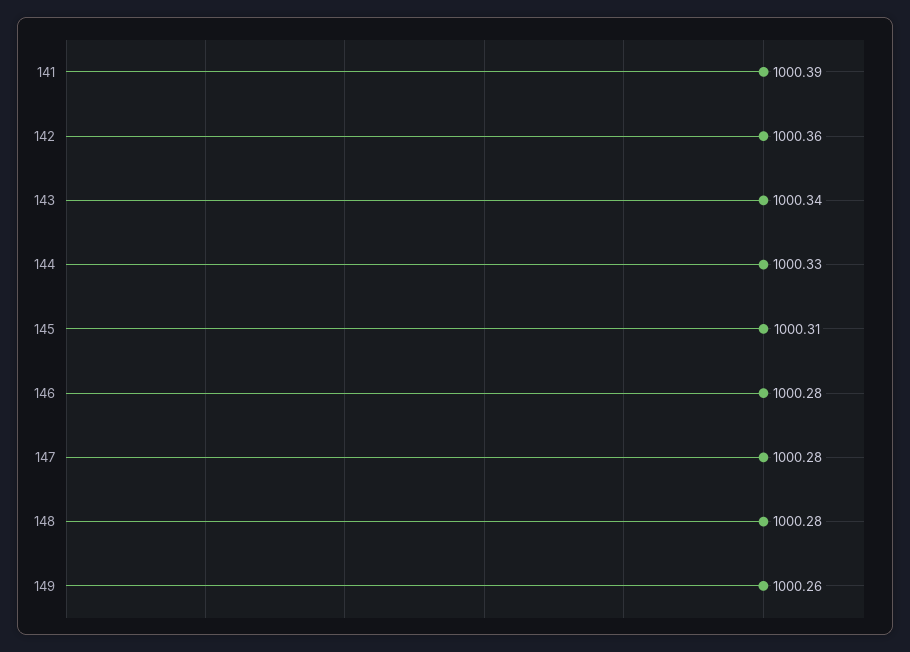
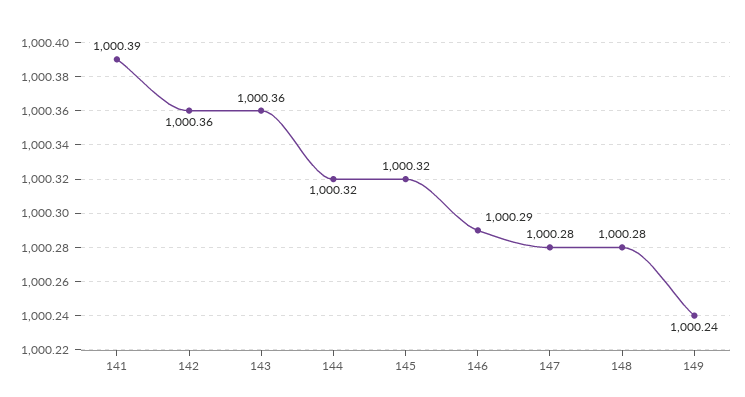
  {
    "141": 1000.39,
    "142": 1000.36,
-   "143": 1000.34,
+   "143": 1000.36,
-   "144": 1000.33,
+   "144": 1000.32,
-   "145": 1000.31,
+   "145": 1000.32,
-   "146": 1000.28,
+   "146": 1000.29,
    "147": 1000.28,
    "148": 1000.28,
-   "149": 1000.26
+   "149": 1000.24
  }

